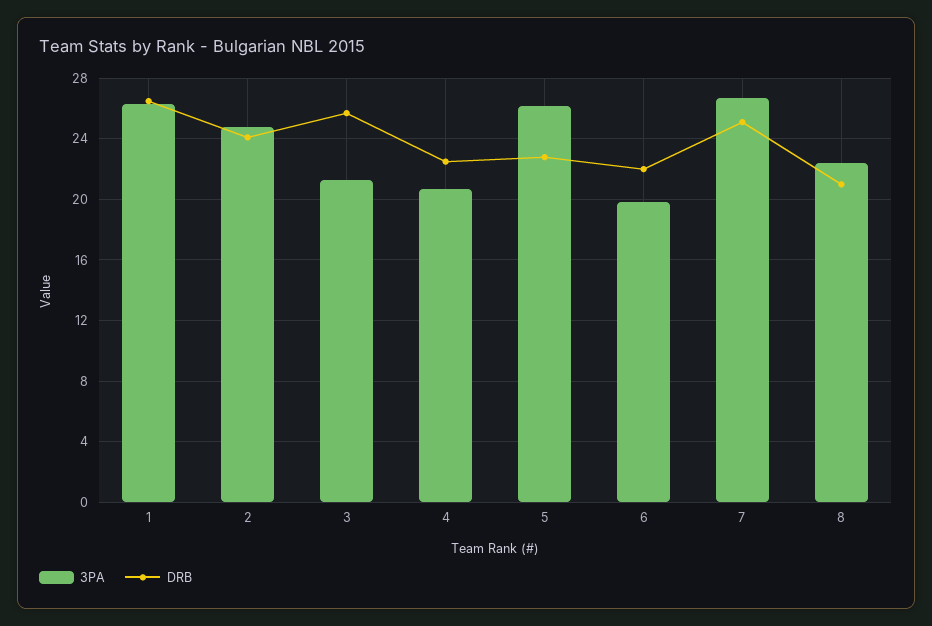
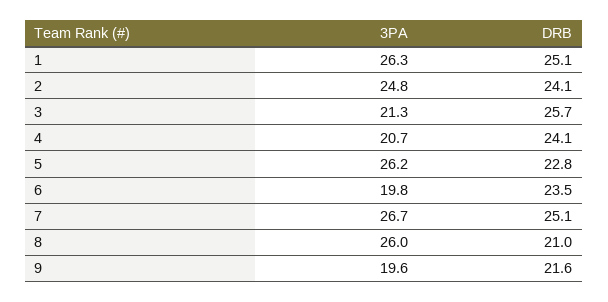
  {
    "3PA": {
      "1": 26.3,
      "2": 24.8,
      "3": 21.3,
      "4": 20.7,
      "5": 26.2,
      "6": 19.8,
      "7": 26.7,
-     "8": 22.5
+     "8": 26,
+     "9": 19.6
    },
    "DRB": {
-     "1": 26.5,
+     "1": 25.1,
      "2": 24.1,
      "3": 25.7,
-     "4": 22.5,
+     "4": 24.1,
      "5": 22.8,
-     "6": 22,
+     "6": 23.5,
      "7": 25.1,
-     "8": 21
+     "8": 21,
+     "9": 21.6
    }
  }

